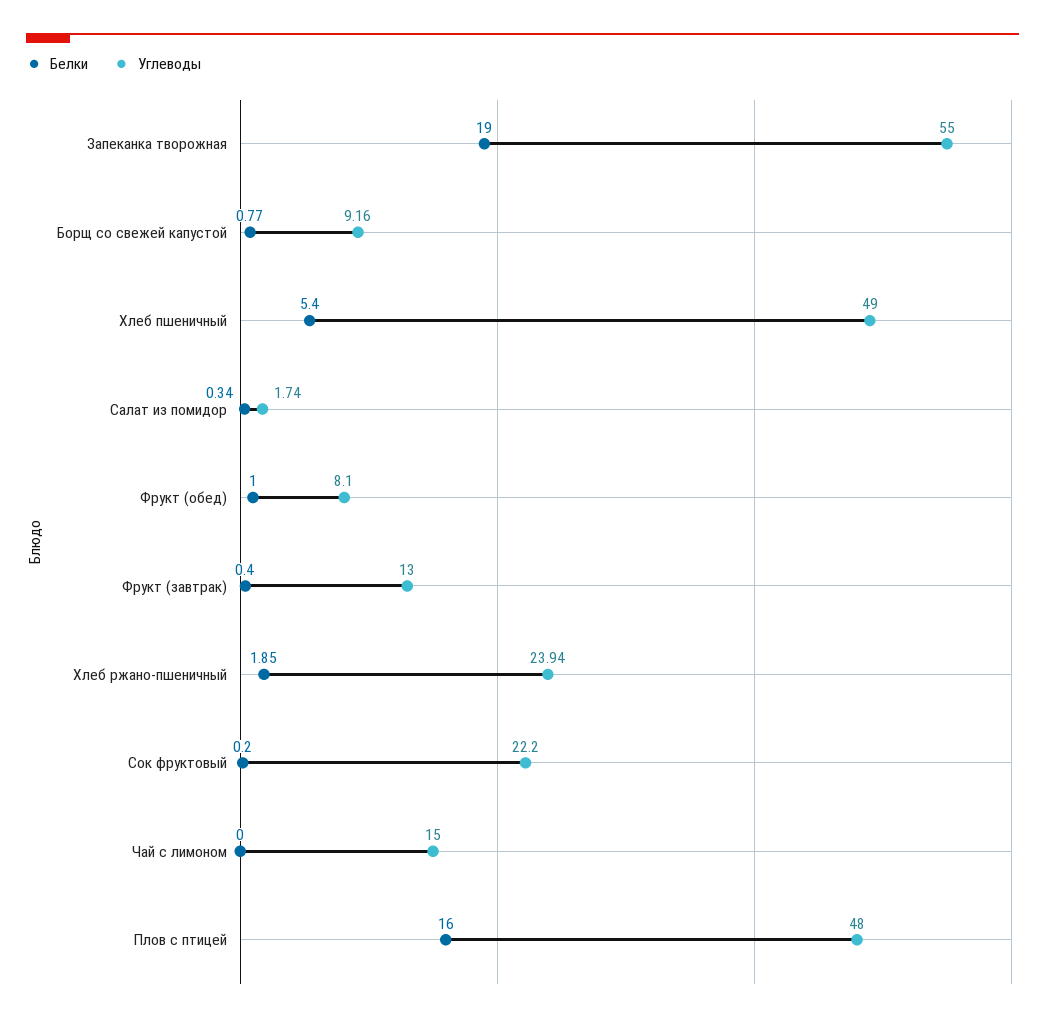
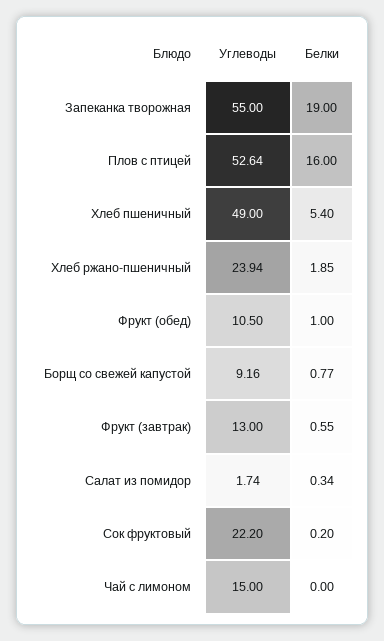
  {
    "Белки": {
      "Запеканка творожная": 19,
      "Борщ со свежей капустой": 0.77,
      "Хлеб пшеничный": 5.4,
      "Салат из помидор": 0.34,
      "Фрукт (обед)": 1,
-     "Фрукт (завтрак)": 0.4,
+     "Фрукт (завтрак)": 0.55,
      "Хлеб ржано-пшеничный": 1.85,
      "Сок фруктовый": 0.2,
      "Чай с лимоном": 0,
      "Плов с птицей": 16
    },
    "Углеводы": {
      "Запеканка творожная": 55,
      "Борщ со свежей капустой": 9.16,
      "Хлеб пшеничный": 49,
      "Салат из помидор": 1.74,
-     "Фрукт (обед)": 8.1,
+     "Фрукт (обед)": 10.5,
      "Фрукт (завтрак)": 13,
      "Хлеб ржано-пшеничный": 23.94,
      "Сок фруктовый": 22.2,
      "Чай с лимоном": 15,
-     "Плов с птицей": 48
+     "Плов с птицей": 52.64
    }
  }

